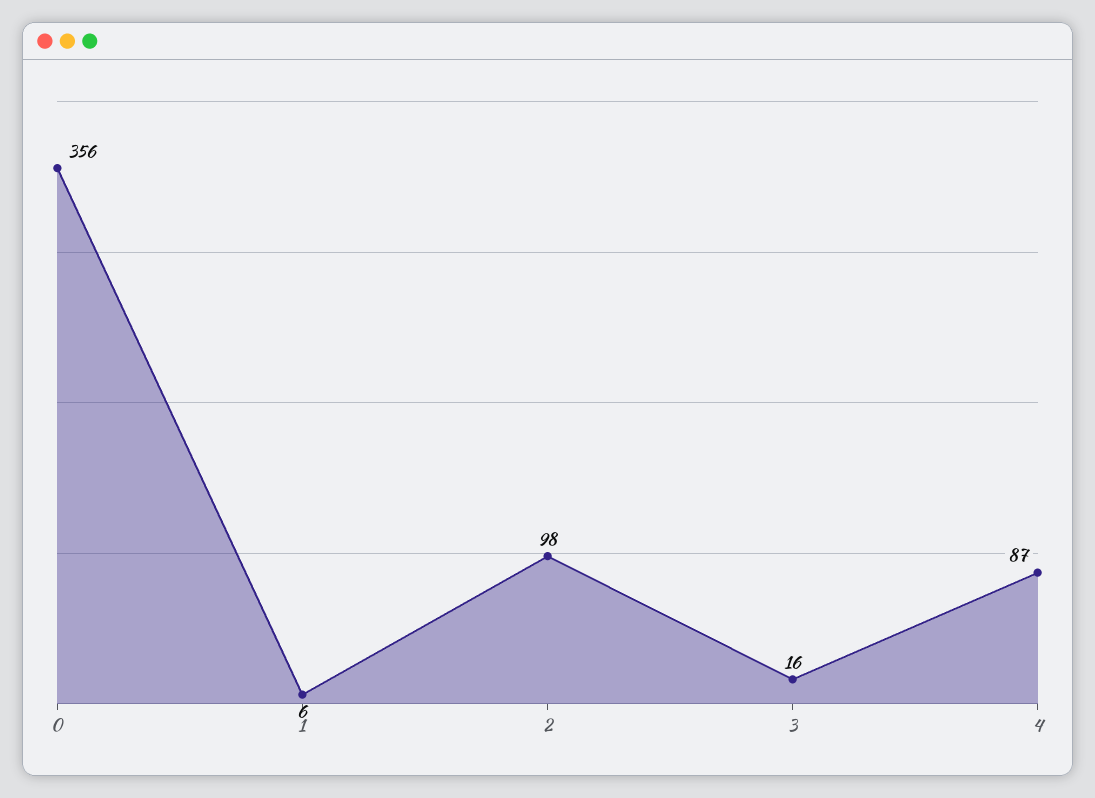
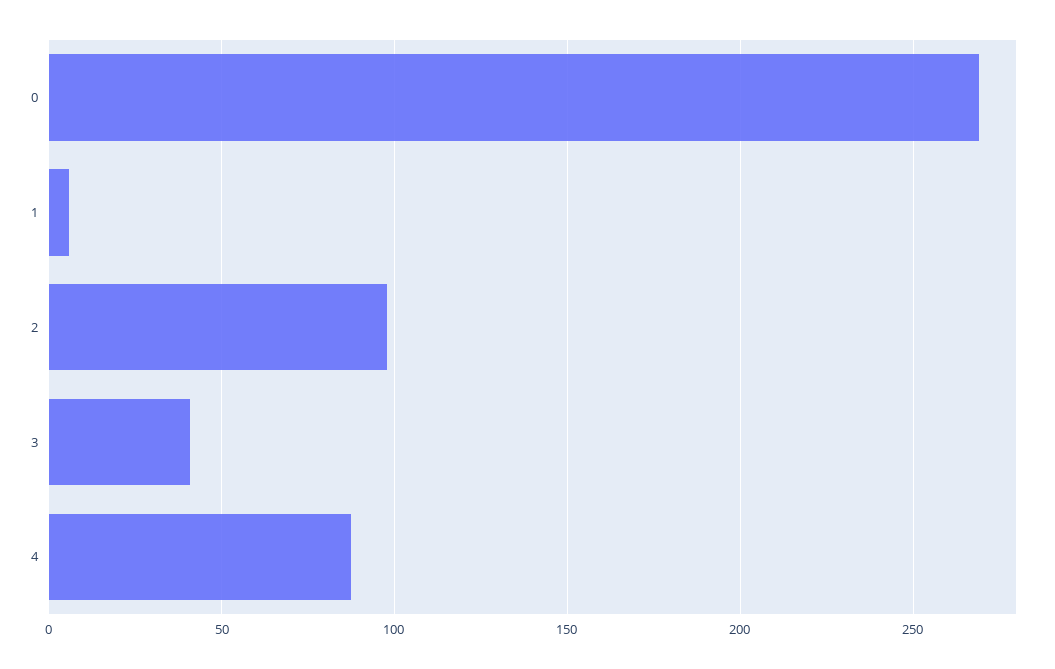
  {
-   "0": 356,
+   "0": 270,
    "1": 6,
    "2": 98,
-   "3": 16,
+   "3": 40,
    "4": 87
  }

